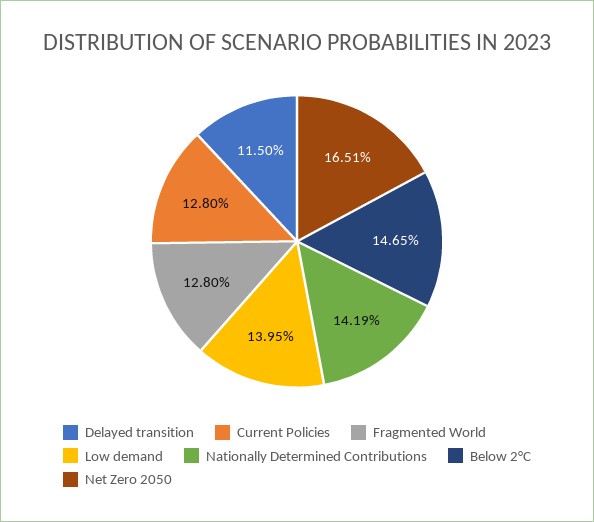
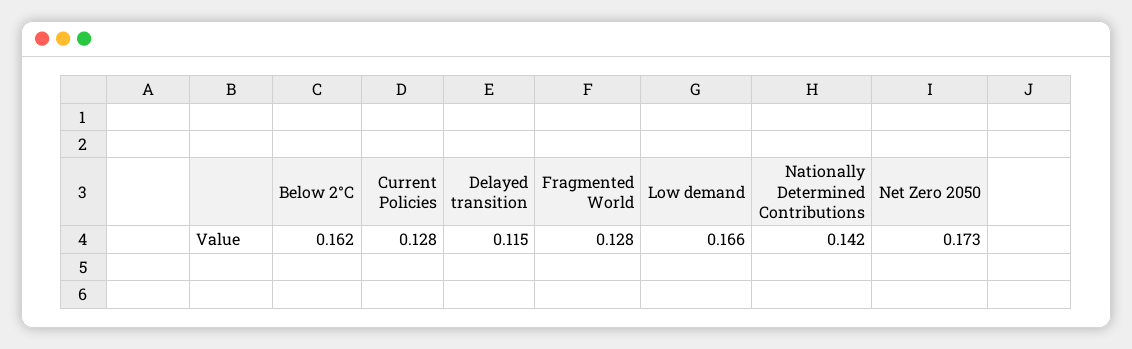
  {
    "Delayed transition": 0.115,
    "Current Policies": 0.128,
    "Fragmented World": 0.128,
-   "Low demand": 0.1395,
+   "Low demand": 0.166,
    "Nationally Determined Contributions": 0.1419,
-   "Below 2°C": 0.1465,
+   "Below 2°C": 0.162,
-   "Net Zero 2050": 0.1651
+   "Net Zero 2050": 0.173
  }

